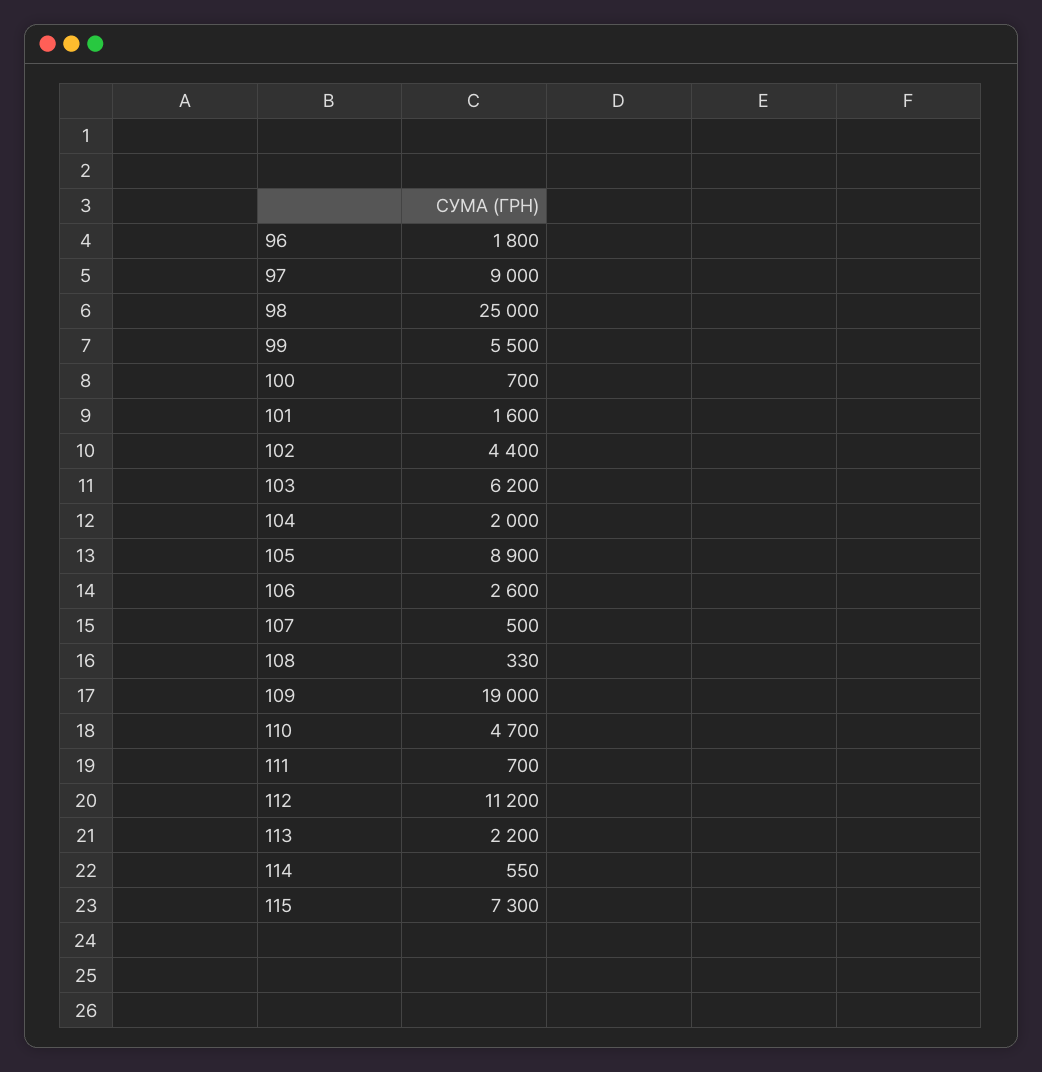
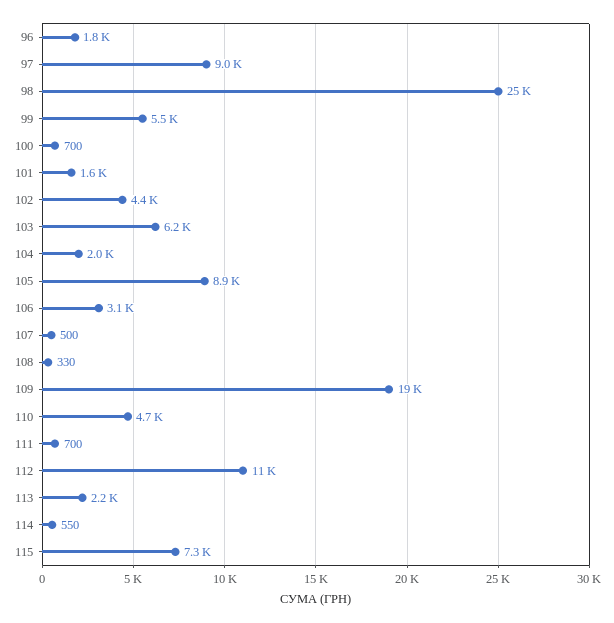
  {
    "96": 1800,
    "97": 9000,
    "98": 25000,
    "99": 5500,
    "100": 700,
    "101": 1600,
    "102": 4400,
    "103": 6200,
    "104": 2000,
    "105": 8900,
-   "106": 2600,
+   "106": 3100,
    "107": 500,
    "108": 330,
    "109": 19000,
    "110": 4700,
    "111": 700,
    "112": 11200,
    "113": 2200,
    "114": 550,
    "115": 7300
  }

